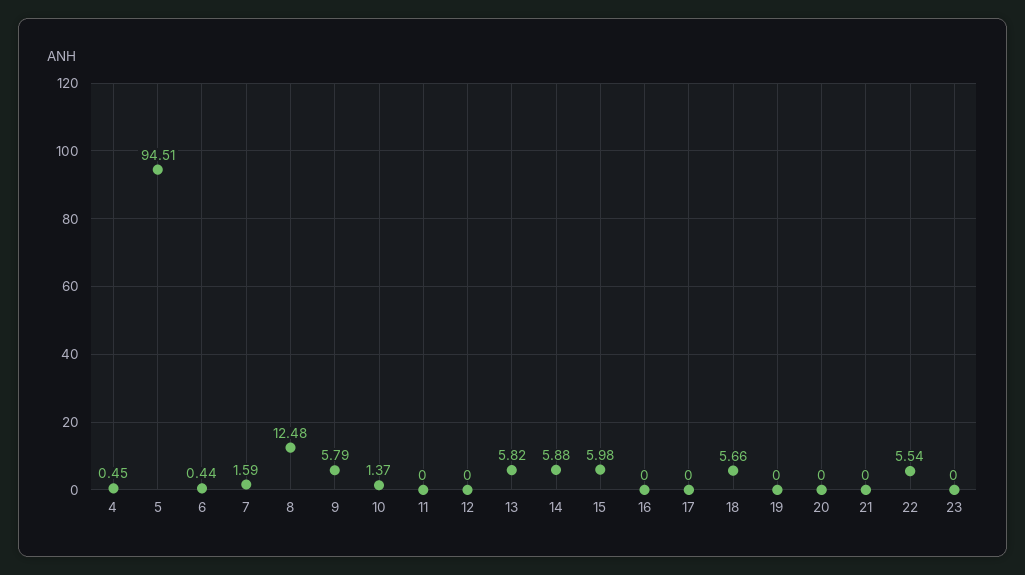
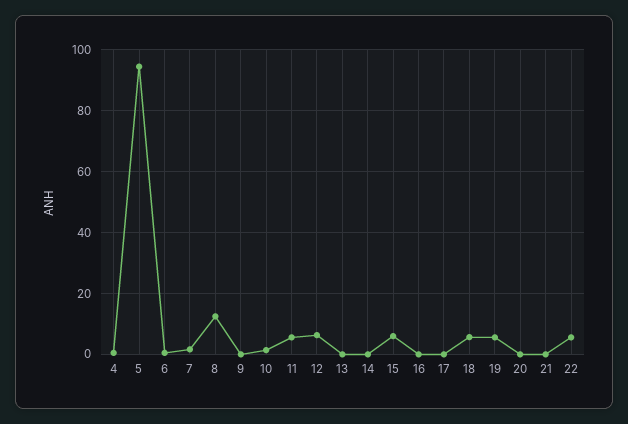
  {
    "4": 0.45,
    "5": 94.51,
    "6": 0.44,
    "7": 1.59,
    "8": 12.48,
-   "9": 5.79,
+   "9": 0,
    "10": 1.37,
-   "11": 0,
+   "11": 6,
-   "12": 0,
+   "12": 6,
-   "13": 5.82,
+   "13": 0,
-   "14": 5.88,
+   "14": 0,
    "15": 5.98,
    "16": 0,
    "17": 0,
    "18": 5.66,
-   "19": 0,
+   "19": 6,
    "20": 0,
    "21": 0,
-   "22": 5.54,
+   "22": 5.54
-   "23": 0
  }

